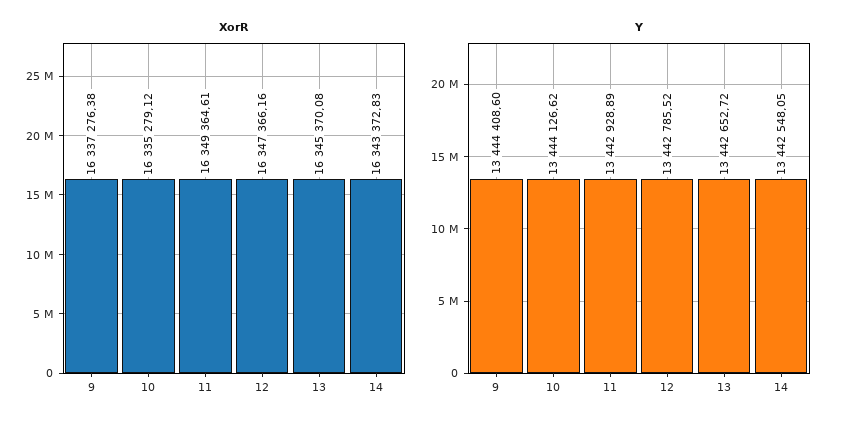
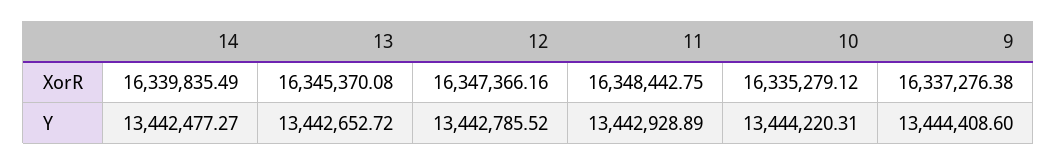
  {
    "XorR": {
      "9": 16337276.38,
      "10": 16335279.12,
-     "11": 16349364.61,
+     "11": 16348442.75,
      "12": 16347366.16,
      "13": 16345370.08,
-     "14": 16343372.83
+     "14": 16339835.49
    },
    "Y": {
      "9": 13444408.6,
-     "10": 13444126.62,
+     "10": 13444220.31,
      "11": 13442928.89,
      "12": 13442785.52,
      "13": 13442652.72,
-     "14": 13442548.05
+     "14": 13442477.27
    }
  }

